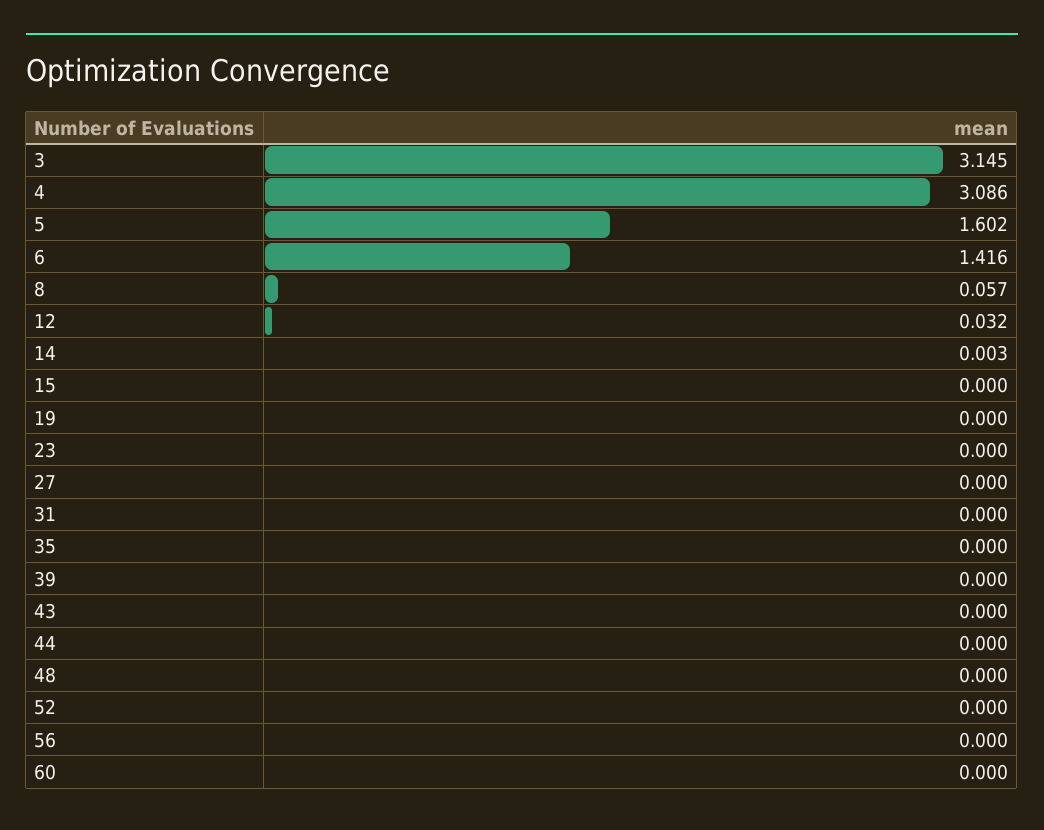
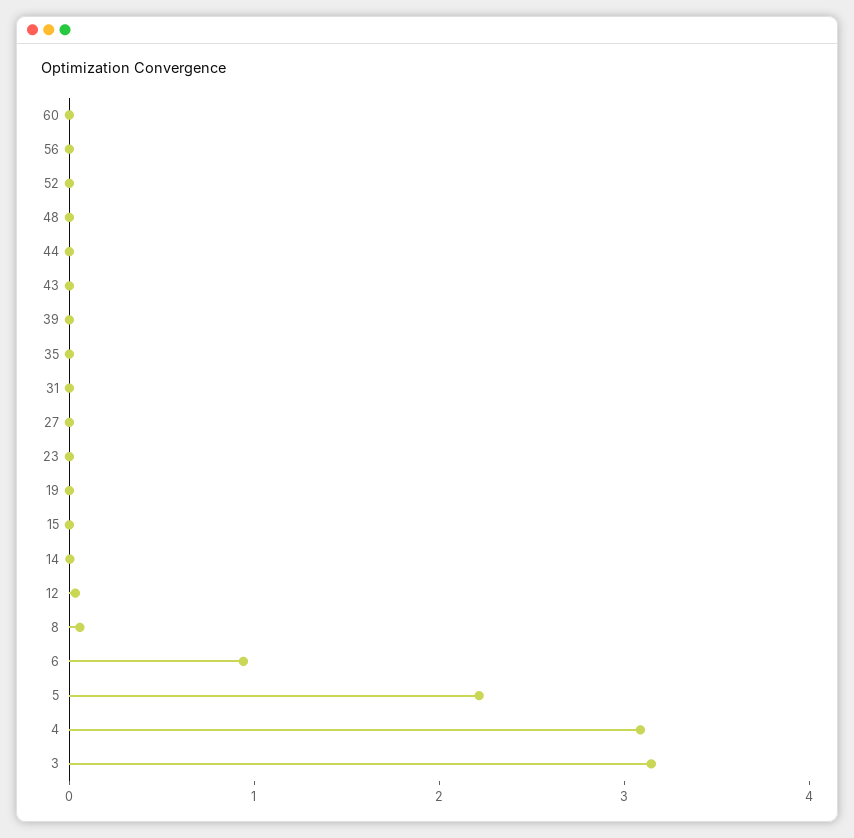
  {
    "3": 3.145,
    "4": 3.086,
-   "5": 1.602,
+   "5": 2.2,
-   "6": 1.416,
+   "6": 1,
    "8": 0.057,
    "12": 0.032,
    "14": 0.003,
    "15": 0,
    "19": 0,
    "23": 0,
    "27": 0,
    "31": 0,
    "35": 0,
    "39": 0,
    "43": 0,
    "44": 0,
    "48": 0,
    "52": 0,
    "56": 0,
    "60": 0
  }

